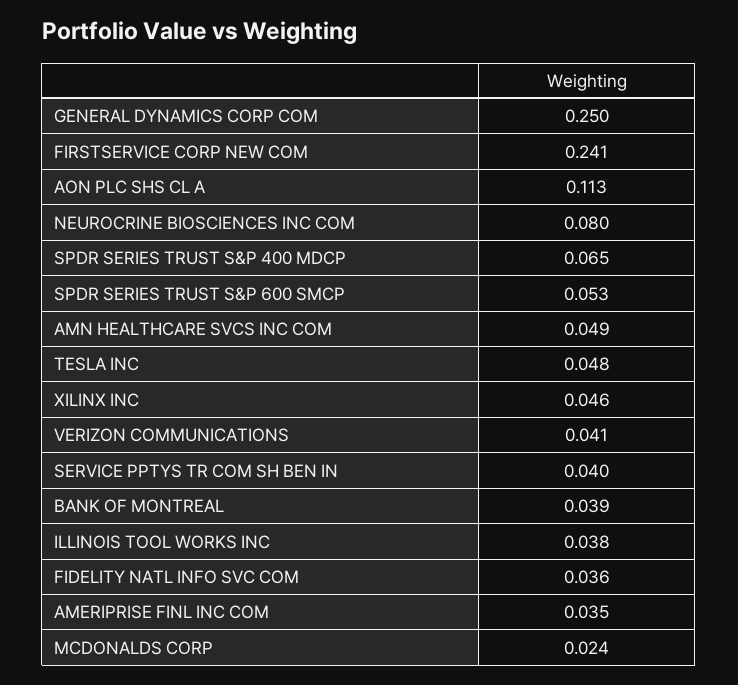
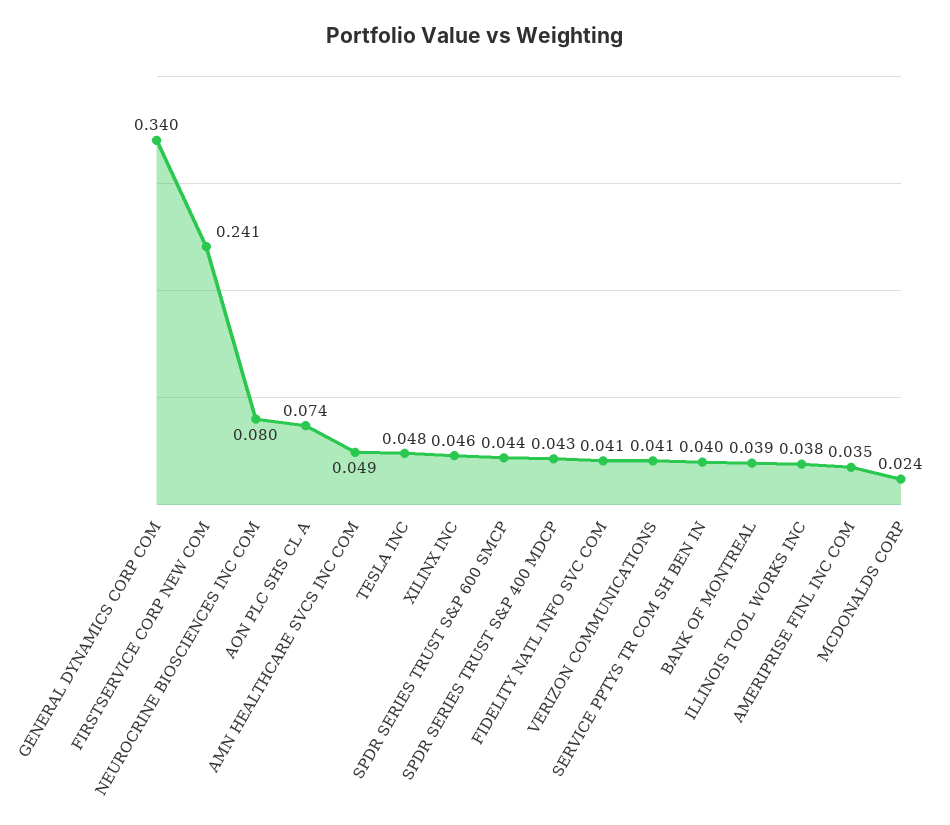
  {
-   "GENERAL DYNAMICS CORP COM": 0.25,
+   "GENERAL DYNAMICS CORP COM": 0.34,
    "FIRSTSERVICE CORP NEW COM": 0.241,
-   "AON PLC SHS CL A": 0.113,
+   "AON PLC SHS CL A": 0.074,
    "NEUROCRINE BIOSCIENCES INC COM": 0.08,
-   "SPDR SERIES TRUST S&P 400 MDCP": 0.065,
+   "SPDR SERIES TRUST S&P 400 MDCP": 0.043,
-   "SPDR SERIES TRUST S&P 600 SMCP": 0.053,
+   "SPDR SERIES TRUST S&P 600 SMCP": 0.044,
    "AMN HEALTHCARE SVCS INC COM": 0.049,
    "TESLA INC": 0.048,
    "XILINX INC": 0.046,
    "VERIZON COMMUNICATIONS": 0.041,
    "SERVICE PPTYS TR COM SH BEN IN": 0.04,
    "BANK OF MONTREAL": 0.039,
    "ILLINOIS TOOL WORKS INC": 0.038,
-   "FIDELITY NATL INFO SVC COM": 0.036,
+   "FIDELITY NATL INFO SVC COM": 0.041,
    "AMERIPRISE FINL INC COM": 0.035,
    "MCDONALDS CORP": 0.024
  }

